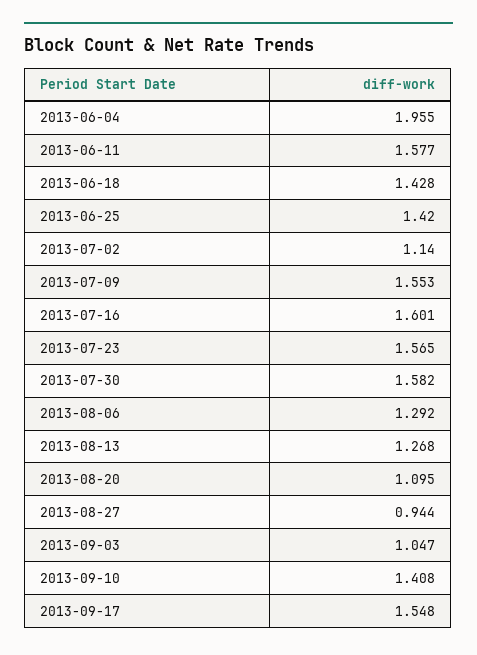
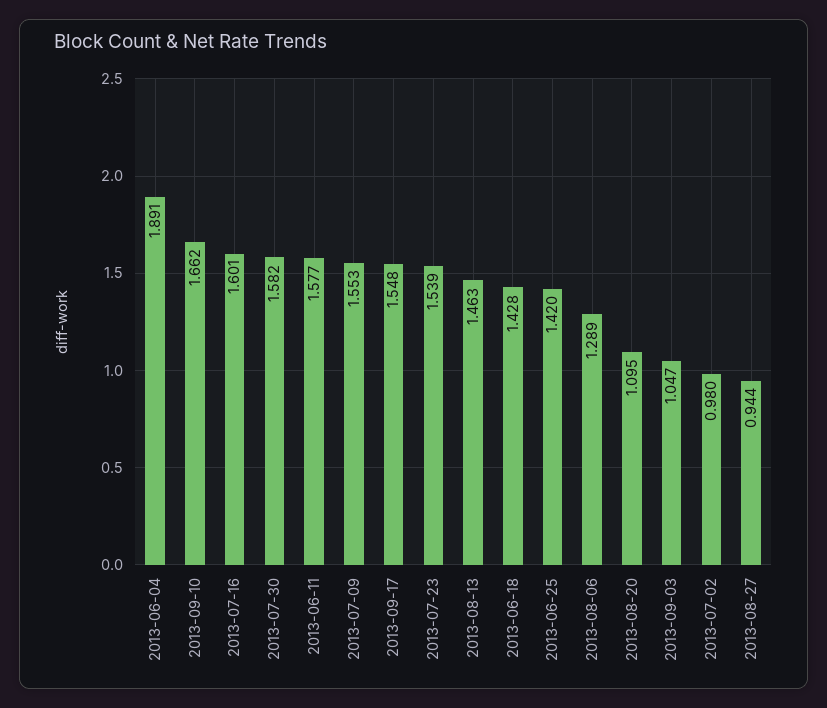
  {
-   "2013-06-04": 1.955,
+   "2013-06-04": 1.891,
    "2013-06-11": 1.577,
    "2013-06-18": 1.428,
    "2013-06-25": 1.42,
-   "2013-07-02": 1.14,
+   "2013-07-02": 0.98,
    "2013-07-09": 1.553,
    "2013-07-16": 1.601,
-   "2013-07-23": 1.565,
+   "2013-07-23": 1.539,
    "2013-07-30": 1.582,
-   "2013-08-06": 1.292,
+   "2013-08-06": 1.289,
-   "2013-08-13": 1.268,
+   "2013-08-13": 1.463,
    "2013-08-20": 1.095,
    "2013-08-27": 0.944,
    "2013-09-03": 1.047,
-   "2013-09-10": 1.408,
+   "2013-09-10": 1.662,
    "2013-09-17": 1.548
  }

